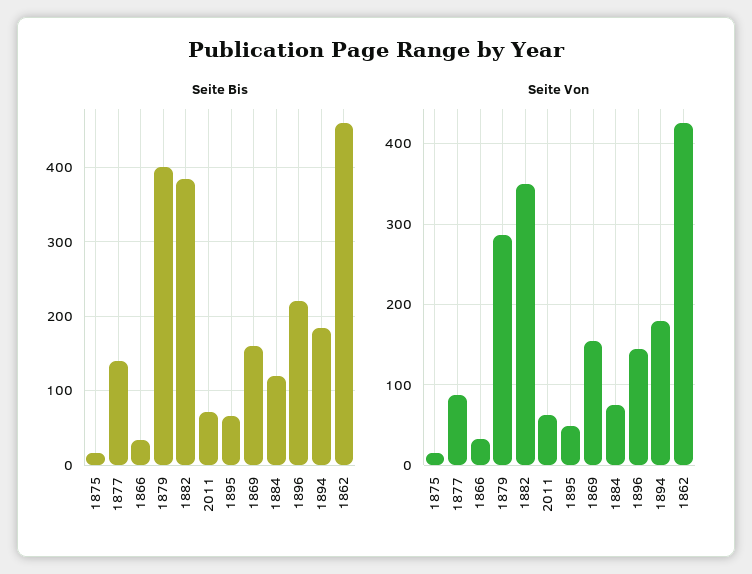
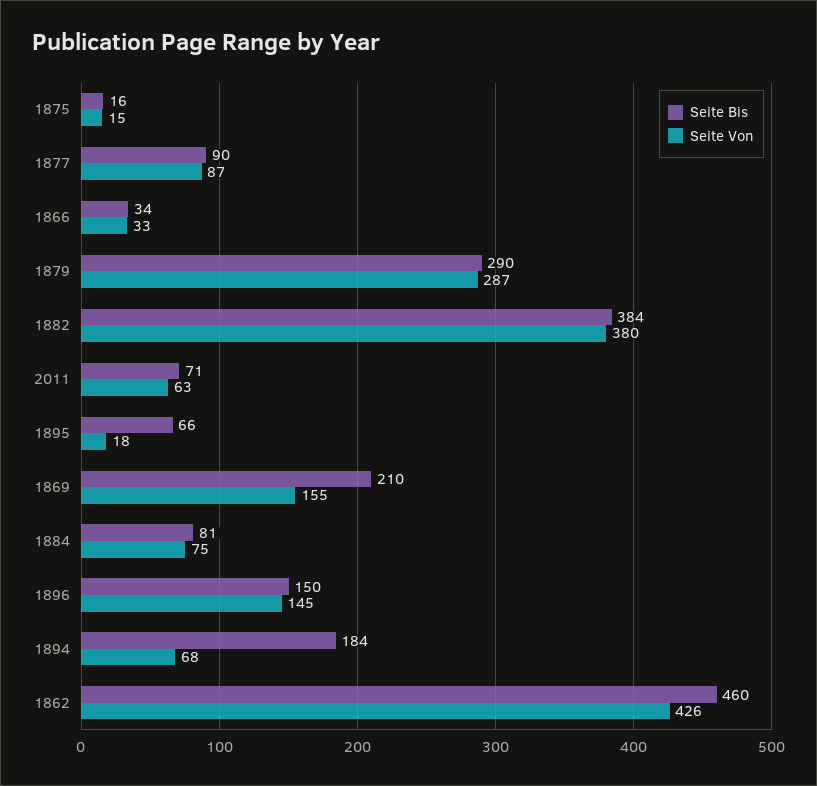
  {
    "Seite Bis": {
      "1875": 16,
-     "1877": 140,
+     "1877": 90,
      "1866": 34,
-     "1879": 400,
+     "1879": 290,
      "1882": 384,
      "2011": 71,
      "1895": 66,
-     "1869": 160,
+     "1869": 210,
-     "1884": 120,
+     "1884": 81,
-     "1896": 220,
+     "1896": 150,
      "1894": 184,
      "1862": 460
    },
    "Seite Von": {
      "1875": 15,
      "1877": 87,
      "1866": 33,
      "1879": 287,
-     "1882": 350,
+     "1882": 380,
      "2011": 63,
-     "1895": 50,
+     "1895": 18,
      "1869": 155,
      "1884": 75,
      "1896": 145,
-     "1894": 180,
+     "1894": 68,
      "1862": 426
    }
  }

